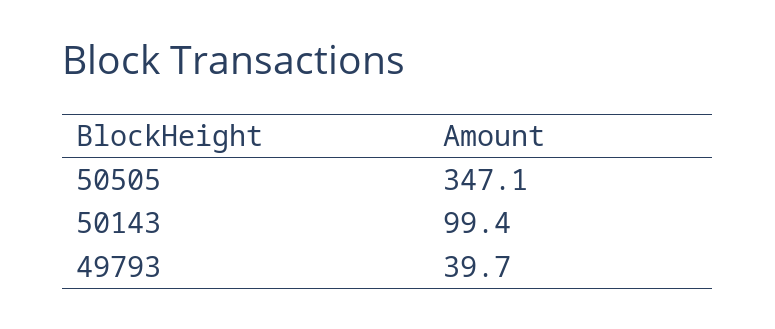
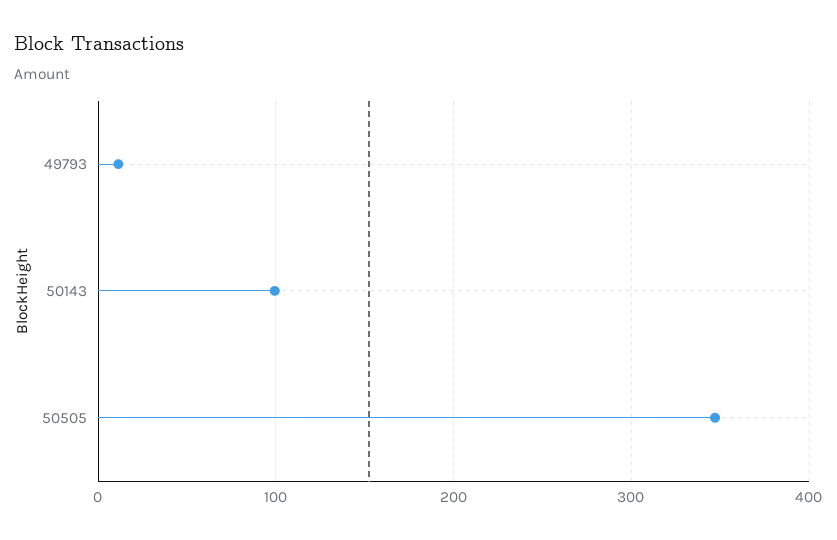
  {
    "50505": 347.1,
    "50143": 99.4,
-   "49793": 39.7
+   "49793": 10
  }

